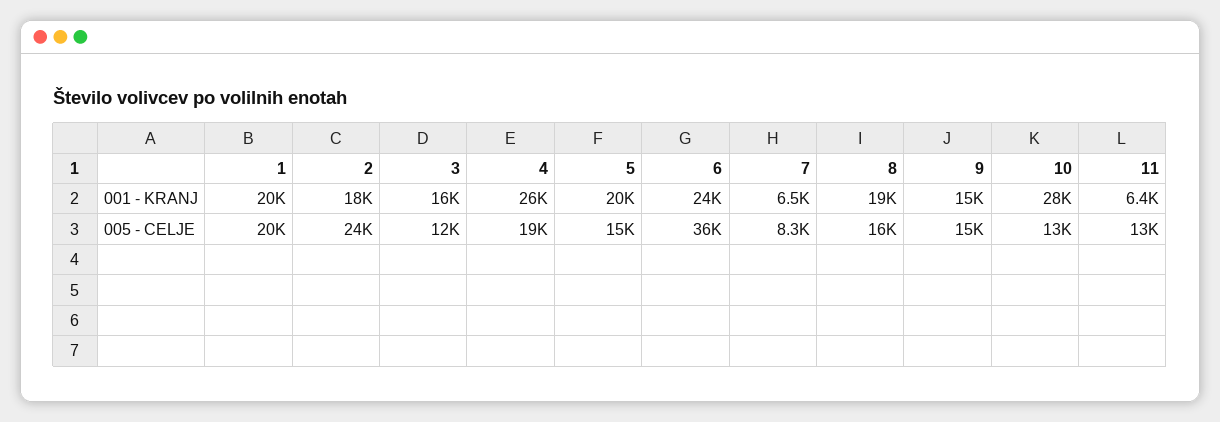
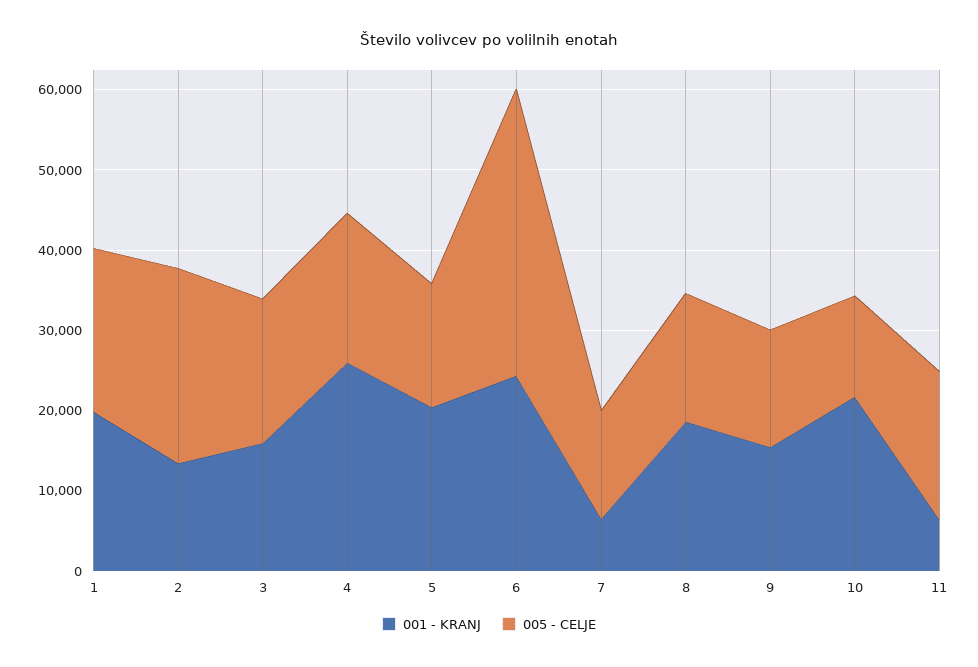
  {
    "001 - KRANJ": {
      "1": 20000,
-     "2": 18000,
+     "2": 14000,
      "3": 16000,
      "4": 26000,
      "5": 20000,
      "6": 24000,
      "7": 6500,
      "8": 19000,
      "9": 15000,
-     "10": 28000,
+     "10": 22000,
      "11": 6400
    },
    "005 - CELJE": {
      "1": 20000,
      "2": 24000,
-     "3": 12000,
+     "3": 18000,
      "4": 19000,
      "5": 15000,
      "6": 36000,
-     "7": 8300,
+     "7": 14000,
      "8": 16000,
      "9": 15000,
      "10": 13000,
-     "11": 13000
+     "11": 18000
    }
  }

